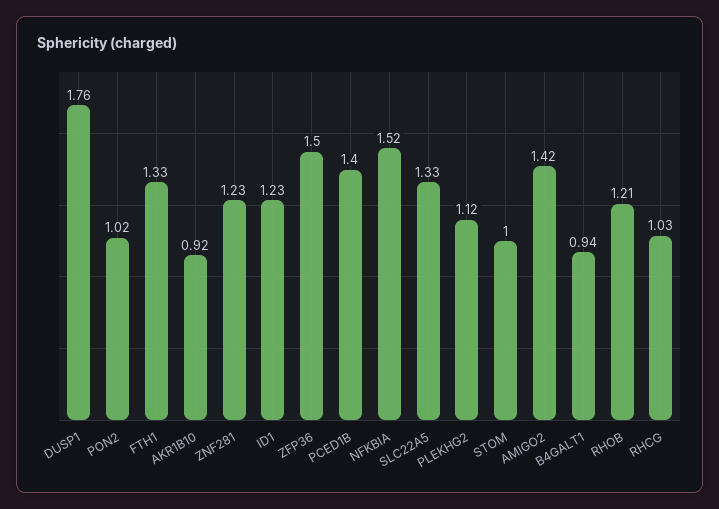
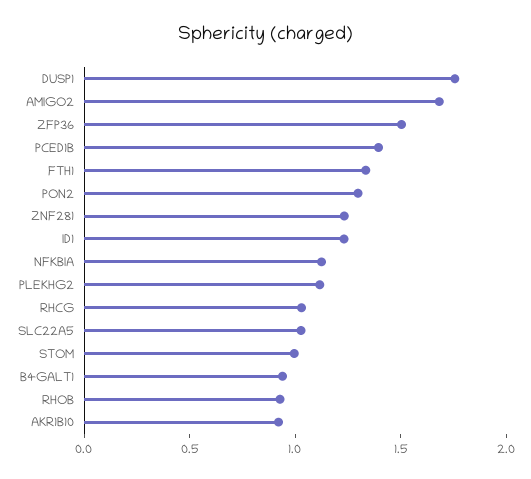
  {
    "DUSP1": 1.76,
-   "PON2": 1.02,
+   "PON2": 1.3,
    "FTH1": 1.33,
    "AKR1B10": 0.92,
    "ZNF281": 1.23,
    "ID1": 1.23,
    "ZFP36": 1.5,
    "PCED1B": 1.4,
-   "NFKBIA": 1.52,
+   "NFKBIA": 1.1,
-   "SLC22A5": 1.33,
+   "SLC22A5": 1,
    "PLEKHG2": 1.12,
    "STOM": 1,
-   "AMIGO2": 1.42,
+   "AMIGO2": 1.7,
    "B4GALT1": 0.94,
-   "RHOB": 1.21,
+   "RHOB": 0.9,
    "RHCG": 1.03
  }

